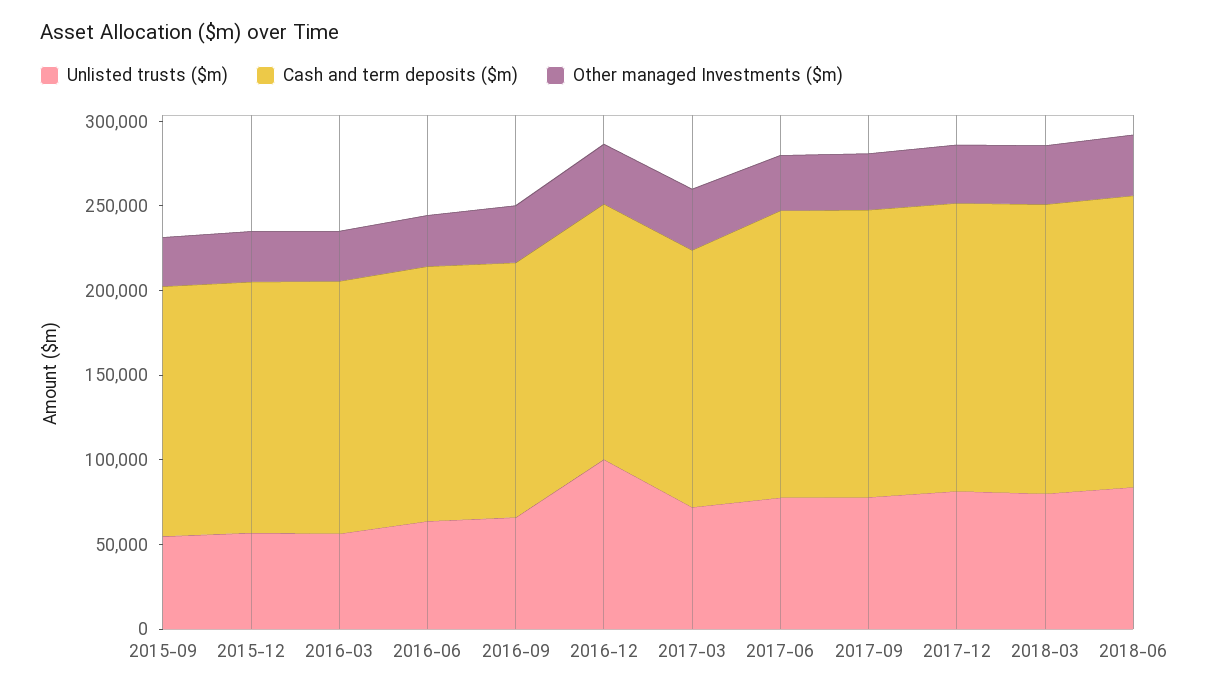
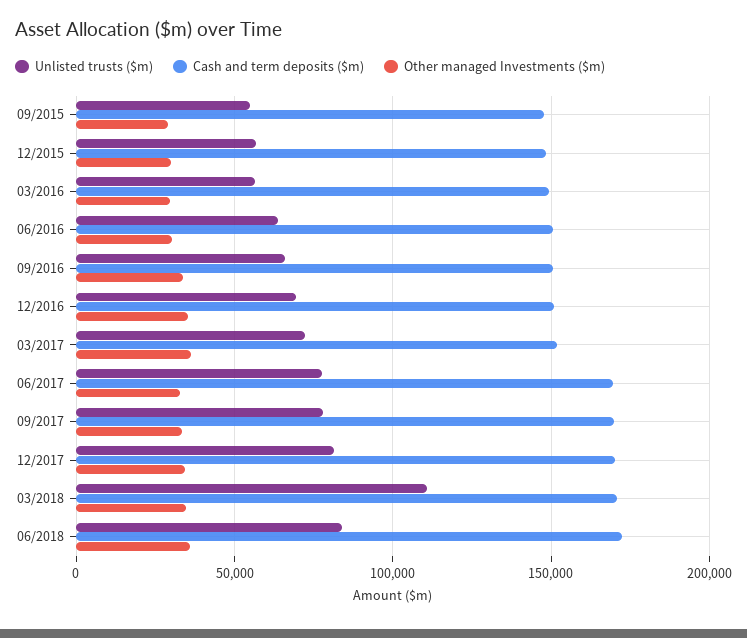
  {
    "Unlisted trusts ($m)": {
      "2015-09": 55000,
      "2015-12": 55000,
      "2016-03": 55000,
      "2016-06": 65000,
      "2016-09": 65000,
-     "2016-12": 100000,
+     "2016-12": 70000,
      "2017-03": 70000,
      "2017-06": 80000,
      "2017-09": 80000,
      "2017-12": 80000,
-     "2018-03": 80000,
+     "2018-03": 110000,
      "2018-06": 85000
    },
    "Cash and term deposits ($m)": {
      "2015-09": 150000,
      "2015-12": 150000,
      "2016-03": 150000,
      "2016-06": 150000,
      "2016-09": 150000,
      "2016-12": 150000,
      "2017-03": 150000,
      "2017-06": 170000,
      "2017-09": 170000,
      "2017-12": 170000,
      "2018-03": 170000,
      "2018-06": 170000
    },
    "Other managed Investments ($m)": {
      "2015-09": 30000,
      "2015-12": 30000,
      "2016-03": 30000,
      "2016-06": 30000,
      "2016-09": 35000,
      "2016-12": 35000,
      "2017-03": 35000,
      "2017-06": 35000,
      "2017-09": 35000,
      "2017-12": 35000,
      "2018-03": 35000,
      "2018-06": 35000
    }
  }

